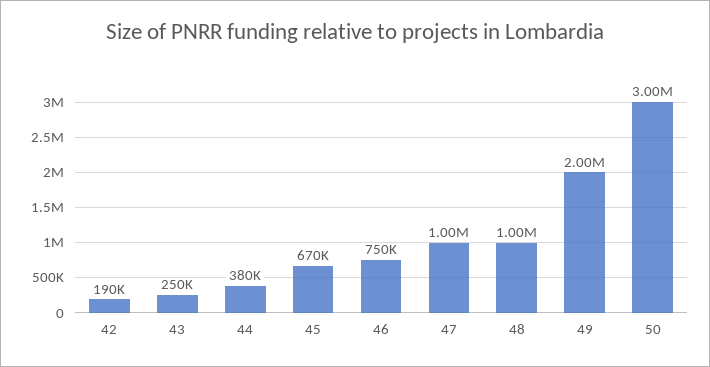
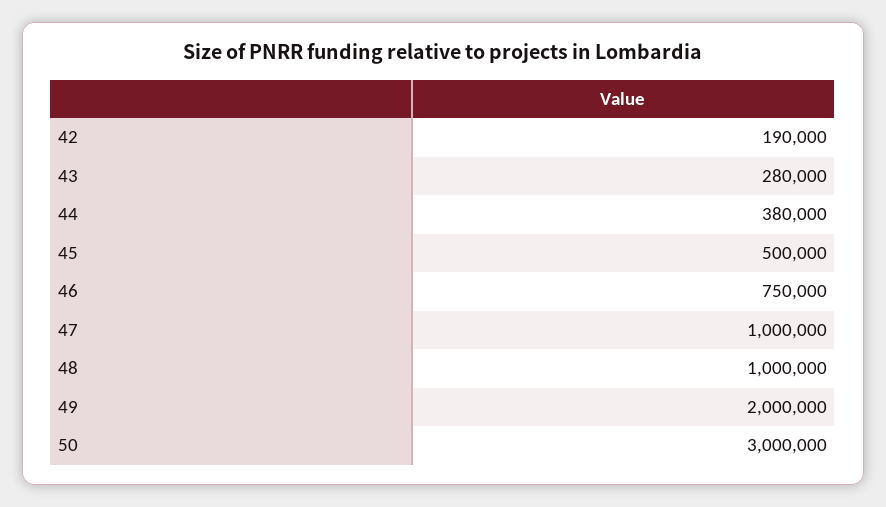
  {
    "42": 190000,
-   "43": 250000,
+   "43": 280000,
    "44": 380000,
-   "45": 670000,
+   "45": 500000,
    "46": 750000,
    "47": 1000000,
    "48": 1000000,
    "49": 2000000,
    "50": 3000000
  }

